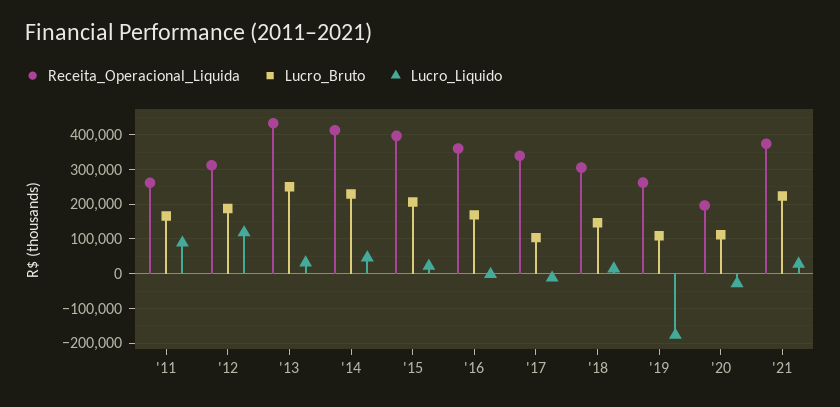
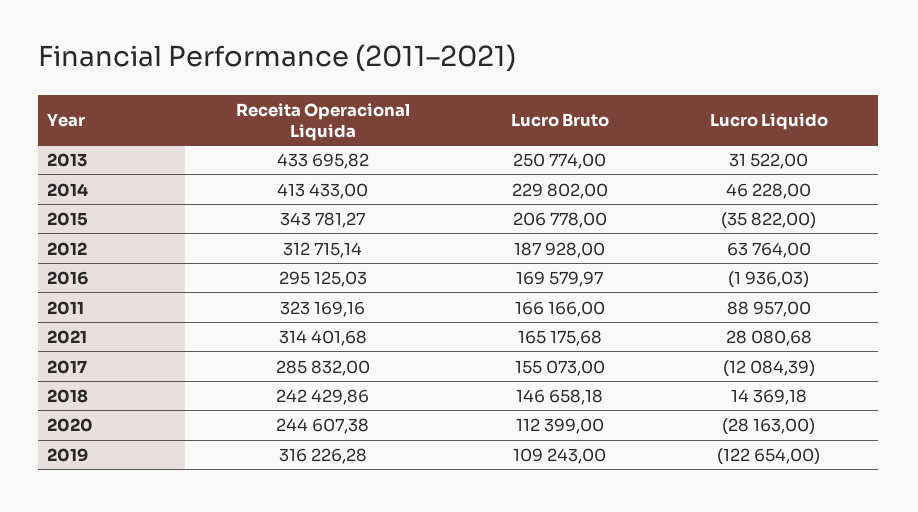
  {
    "Receita_Operacional_Liquida": {
-     "'11": 260000,
+     "'11": 323169.16,
      "'12": 312715.14,
      "'13": 433695.82,
      "'14": 413433,
-     "'15": 400000,
+     "'15": 343781.27,
-     "'16": 360000,
+     "'16": 295125.03,
-     "'17": 340000,
+     "'17": 285832,
-     "'18": 300000,
+     "'18": 242429.86,
-     "'19": 260000,
+     "'19": 316226.28,
-     "'20": 200000,
+     "'20": 244607.38,
-     "'21": 380000
+     "'21": 314401.68
    },
    "Lucro_Bruto": {
      "'11": 166166,
      "'12": 187928,
      "'13": 250774,
      "'14": 229802,
      "'15": 206778,
      "'16": 169579.97,
-     "'17": 100000,
+     "'17": 155073,
      "'18": 146658.18,
      "'19": 109243,
      "'20": 112399,
-     "'21": 220000
+     "'21": 165175.68
    },
    "Lucro_Liquido": {
      "'11": 88957,
-     "'12": 120000,
+     "'12": 63764,
      "'13": 31522,
      "'14": 46228,
-     "'15": 20000,
+     "'15": -35822,
      "'16": -1936.03,
      "'17": -12084.39,
      "'18": 14369.18,
-     "'19": -180000,
+     "'19": -122654,
      "'20": -28163,
      "'21": 28080.68
    }
  }

